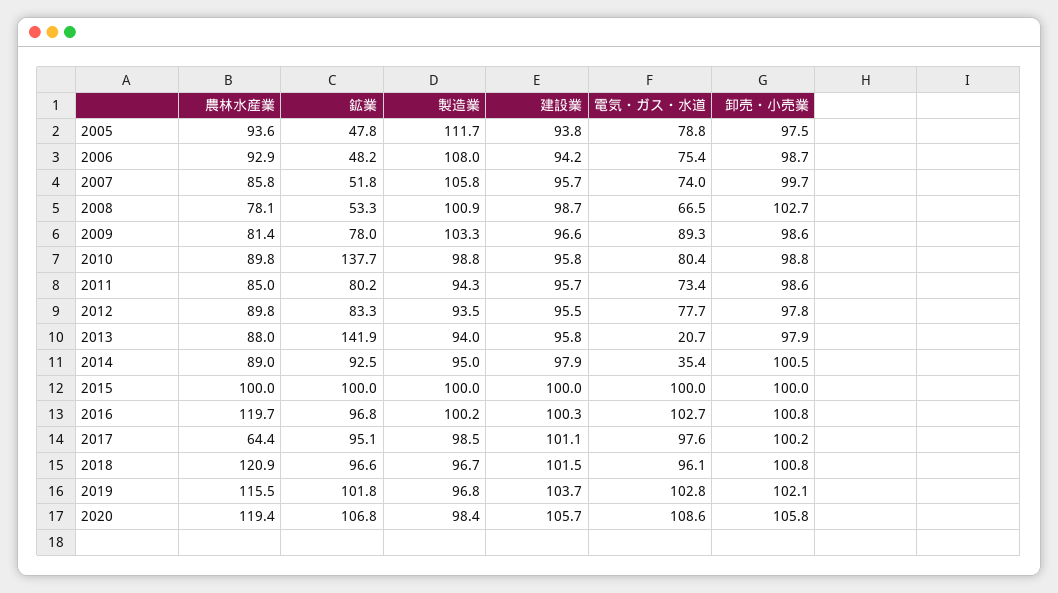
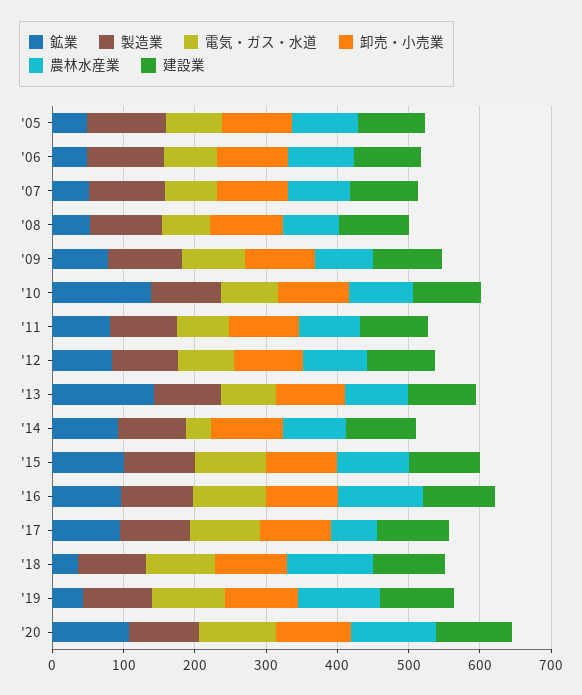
  {
    "農林水産業": {
      "2005": 93.6,
      "2006": 92.9,
      "2007": 85.8,
      "2008": 78.1,
      "2009": 81.4,
      "2010": 89.8,
      "2011": 85,
      "2012": 89.8,
      "2013": 88,
      "2014": 89,
      "2015": 100,
      "2016": 119.7,
      "2017": 64.4,
      "2018": 120.9,
      "2019": 115.5,
      "2020": 119.4
    },
    "鉱業": {
      "2005": 47.8,
      "2006": 48.2,
      "2007": 51.8,
      "2008": 53.3,
      "2009": 78,
      "2010": 137.7,
      "2011": 80.2,
      "2012": 83.3,
      "2013": 141.9,
      "2014": 92.5,
      "2015": 100,
      "2016": 96.8,
      "2017": 95.1,
-     "2018": 96.6,
+     "2018": 40,
-     "2019": 101.8,
+     "2019": 40,
      "2020": 106.8
    },
    "製造業": {
      "2005": 111.7,
      "2006": 108,
      "2007": 105.8,
      "2008": 100.9,
      "2009": 103.3,
      "2010": 98.8,
      "2011": 94.3,
      "2012": 93.5,
      "2013": 94,
      "2014": 95,
      "2015": 100,
      "2016": 100.2,
      "2017": 98.5,
      "2018": 96.7,
      "2019": 96.8,
      "2020": 98.4
    },
    "建設業": {
      "2005": 93.8,
      "2006": 94.2,
      "2007": 95.7,
      "2008": 98.7,
      "2009": 96.6,
      "2010": 95.8,
      "2011": 95.7,
      "2012": 95.5,
      "2013": 95.8,
      "2014": 97.9,
      "2015": 100,
      "2016": 100.3,
      "2017": 101.1,
      "2018": 101.5,
      "2019": 103.7,
      "2020": 105.7
    },
    "電気・ガス・水道": {
      "2005": 78.8,
      "2006": 75.4,
      "2007": 74,
      "2008": 66.5,
      "2009": 89.3,
      "2010": 80.4,
      "2011": 73.4,
      "2012": 77.7,
-     "2013": 20.7,
+     "2013": 80,
      "2014": 35.4,
      "2015": 100,
      "2016": 102.7,
      "2017": 97.6,
      "2018": 96.1,
      "2019": 102.8,
      "2020": 108.6
    },
    "卸売・小売業": {
      "2005": 97.5,
      "2006": 98.7,
      "2007": 99.7,
      "2008": 102.7,
      "2009": 98.6,
      "2010": 98.8,
      "2011": 98.6,
      "2012": 97.8,
      "2013": 97.9,
      "2014": 100.5,
      "2015": 100,
      "2016": 100.8,
      "2017": 100.2,
      "2018": 100.8,
      "2019": 102.1,
      "2020": 105.8
    }
  }

